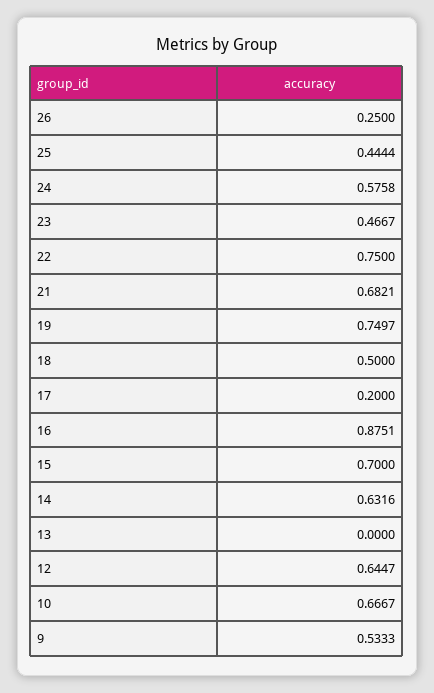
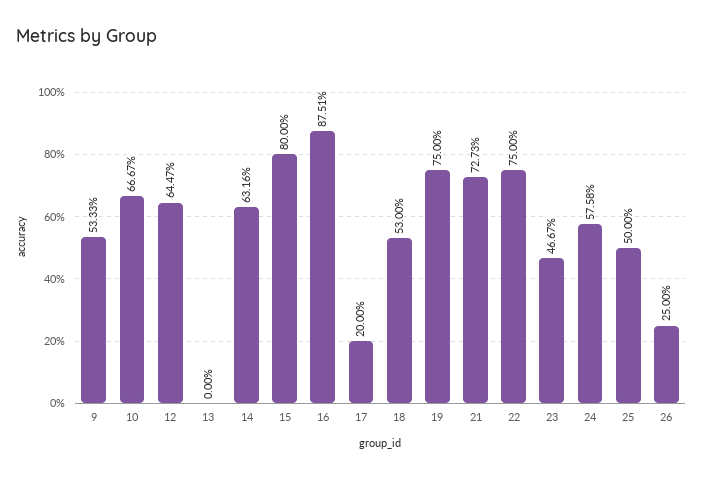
  {
    "26": 0.25,
-   "25": 0.4444,
+   "25": 0.5,
    "24": 0.5758,
    "23": 0.4667,
    "22": 0.75,
-   "21": 0.6821,
+   "21": 0.7273,
-   "19": 0.7497,
+   "19": 0.75,
-   "18": 0.5,
+   "18": 0.53,
    "17": 0.2,
    "16": 0.8751,
-   "15": 0.7,
+   "15": 0.8,
    "14": 0.6316,
    "13": 0,
    "12": 0.6447,
    "10": 0.6667,
    "9": 0.5333
  }

